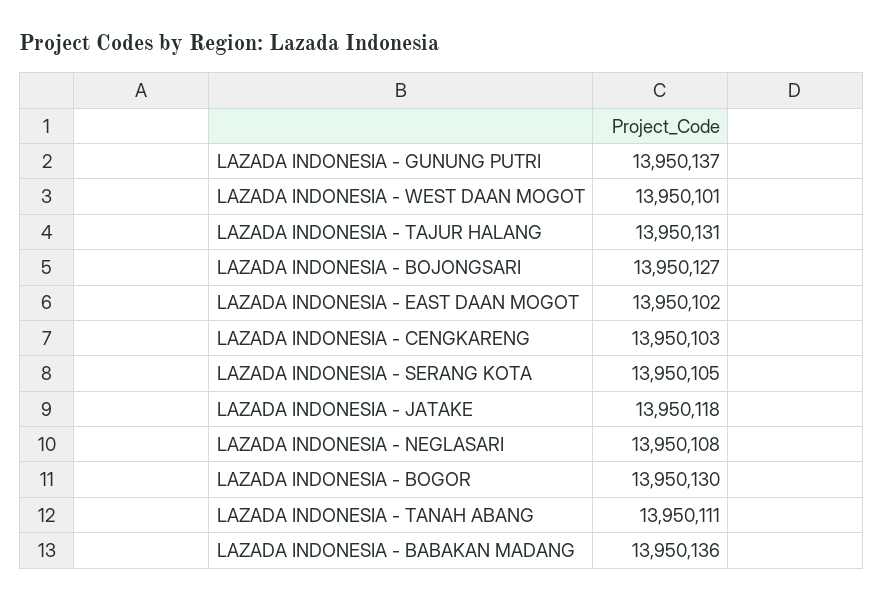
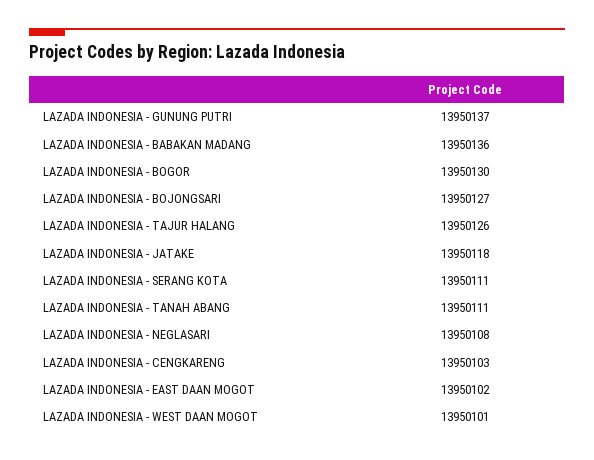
  {
    "LAZADA INDONESIA - GUNUNG PUTRI": 13950137,
    "LAZADA INDONESIA - WEST DAAN MOGOT": 13950101,
-   "LAZADA INDONESIA - TAJUR HALANG": 13950131,
+   "LAZADA INDONESIA - TAJUR HALANG": 13950126,
    "LAZADA INDONESIA - BOJONGSARI": 13950127,
    "LAZADA INDONESIA - EAST DAAN MOGOT": 13950102,
    "LAZADA INDONESIA - CENGKARENG": 13950103,
-   "LAZADA INDONESIA - SERANG KOTA": 13950105,
+   "LAZADA INDONESIA - SERANG KOTA": 13950111,
    "LAZADA INDONESIA - JATAKE": 13950118,
    "LAZADA INDONESIA - NEGLASARI": 13950108,
    "LAZADA INDONESIA - BOGOR": 13950130,
    "LAZADA INDONESIA - TANAH ABANG": 13950111,
    "LAZADA INDONESIA - BABAKAN MADANG": 13950136
  }

